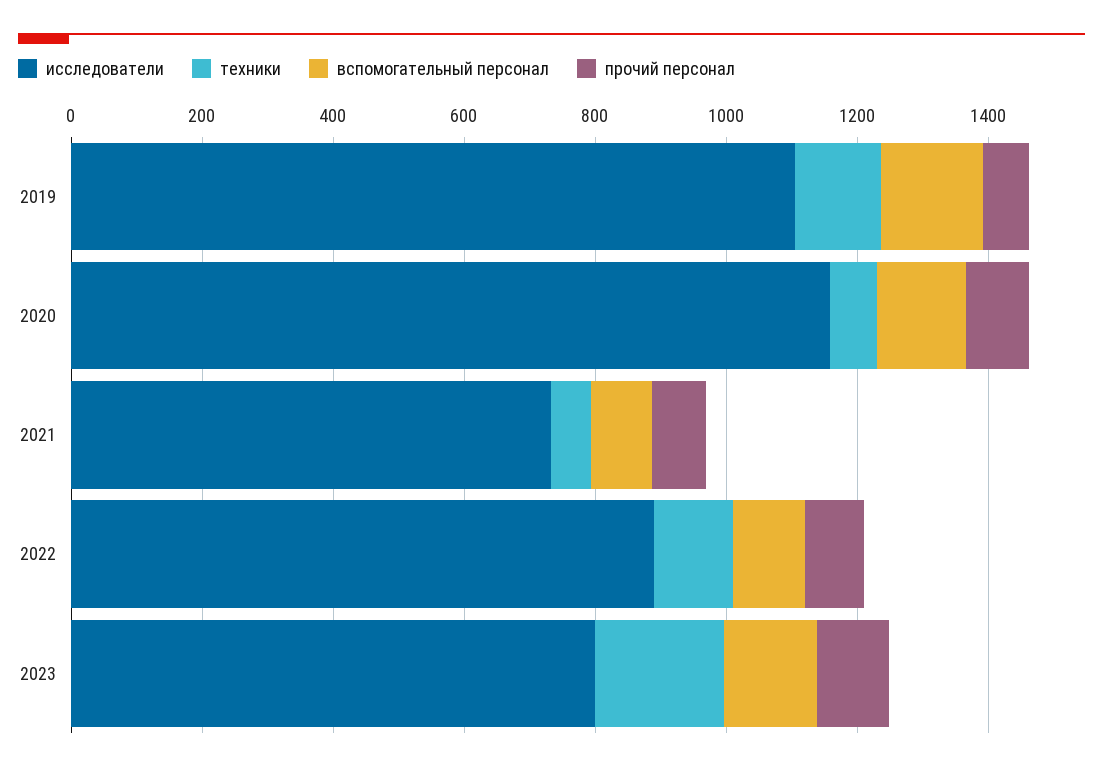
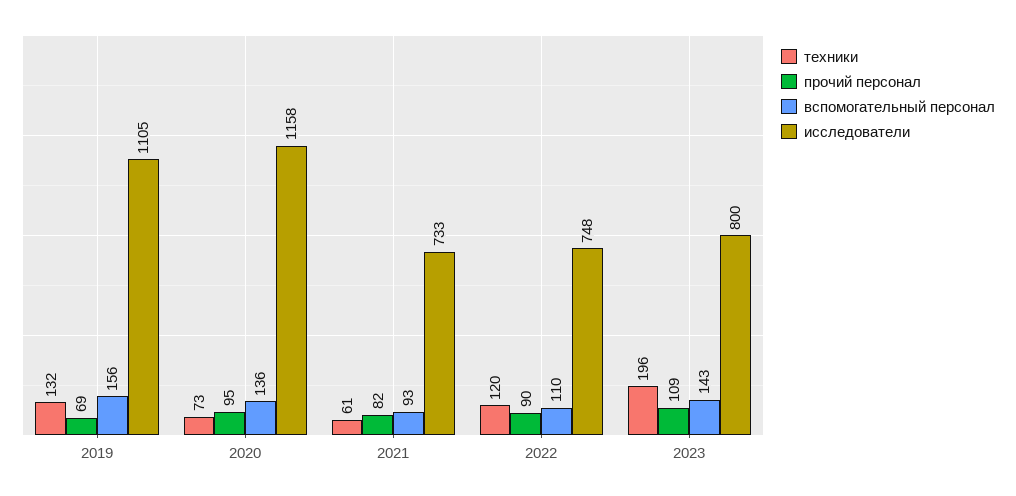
  {
    "исследователи": {
      "2019": 1105,
      "2020": 1158,
      "2021": 733,
-     "2022": 900,
+     "2022": 748,
      "2023": 800
    },
    "техники": {
      "2019": 132,
      "2020": 73,
      "2021": 61,
      "2022": 120,
      "2023": 196
    },
    "вспомогательный персонал": {
      "2019": 156,
      "2020": 136,
      "2021": 93,
      "2022": 110,
      "2023": 143
    },
    "прочий персонал": {
      "2019": 69,
      "2020": 95,
      "2021": 82,
      "2022": 90,
      "2023": 109
    }
  }

